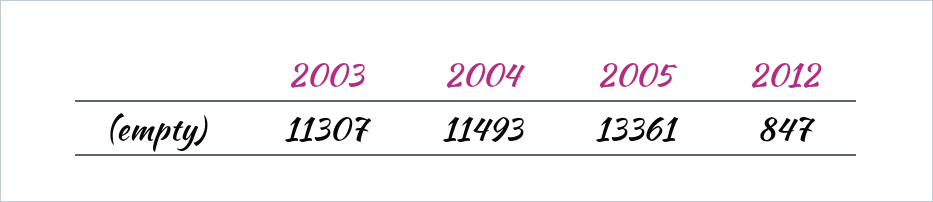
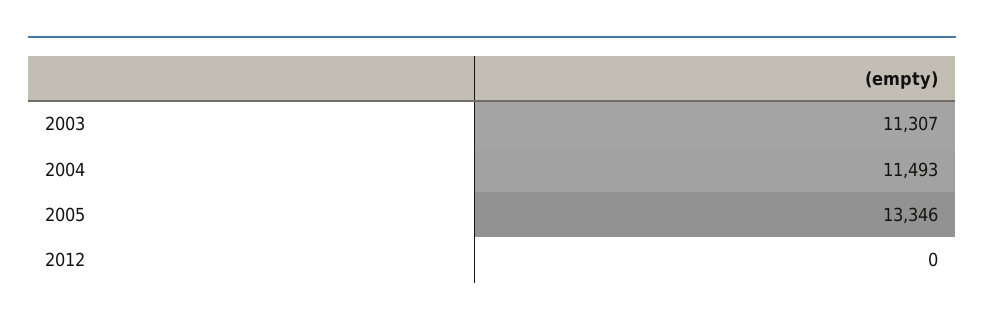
  {
    "2003": 11307,
    "2004": 11493,
-   "2005": 13361,
+   "2005": 13346,
-   "2012": 847
+   "2012": 0
  }

